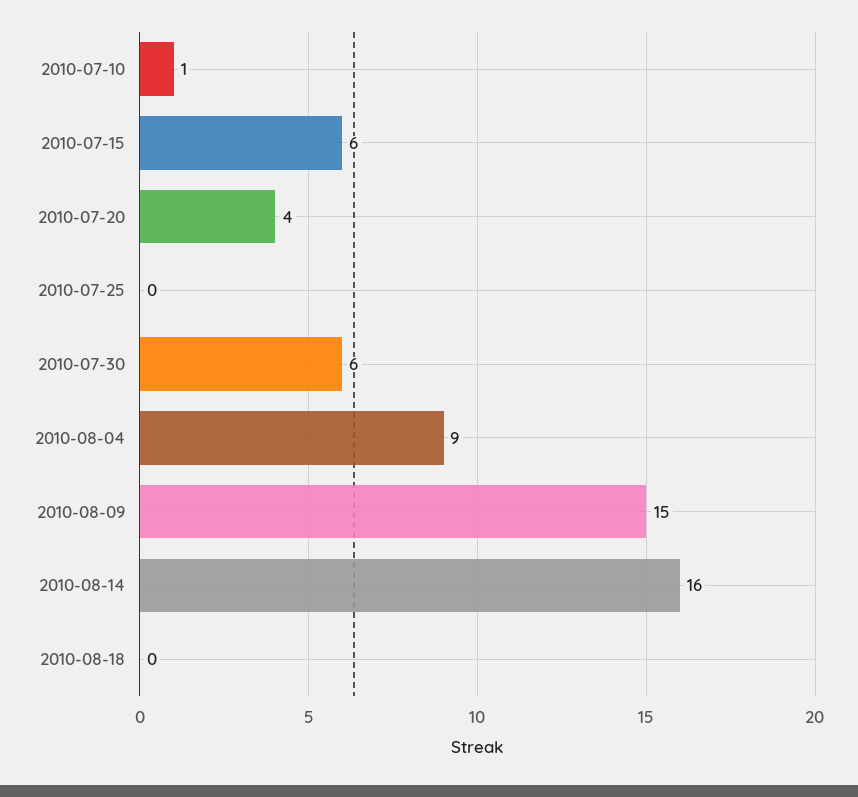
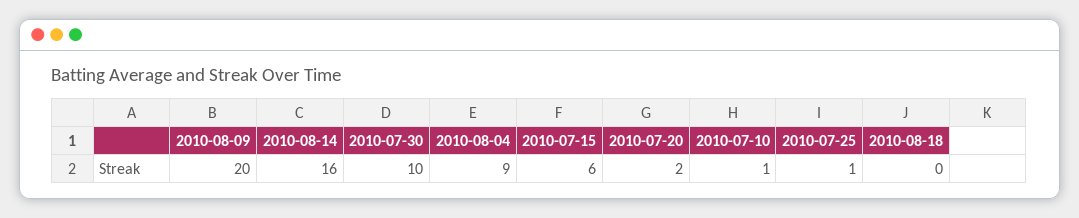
  {
    "2010-07-10": 1,
    "2010-07-15": 6,
-   "2010-07-20": 4,
+   "2010-07-20": 2,
-   "2010-07-25": 0,
+   "2010-07-25": 1,
-   "2010-07-30": 6,
+   "2010-07-30": 10,
    "2010-08-04": 9,
-   "2010-08-09": 15,
+   "2010-08-09": 20,
    "2010-08-14": 16,
    "2010-08-18": 0
  }

